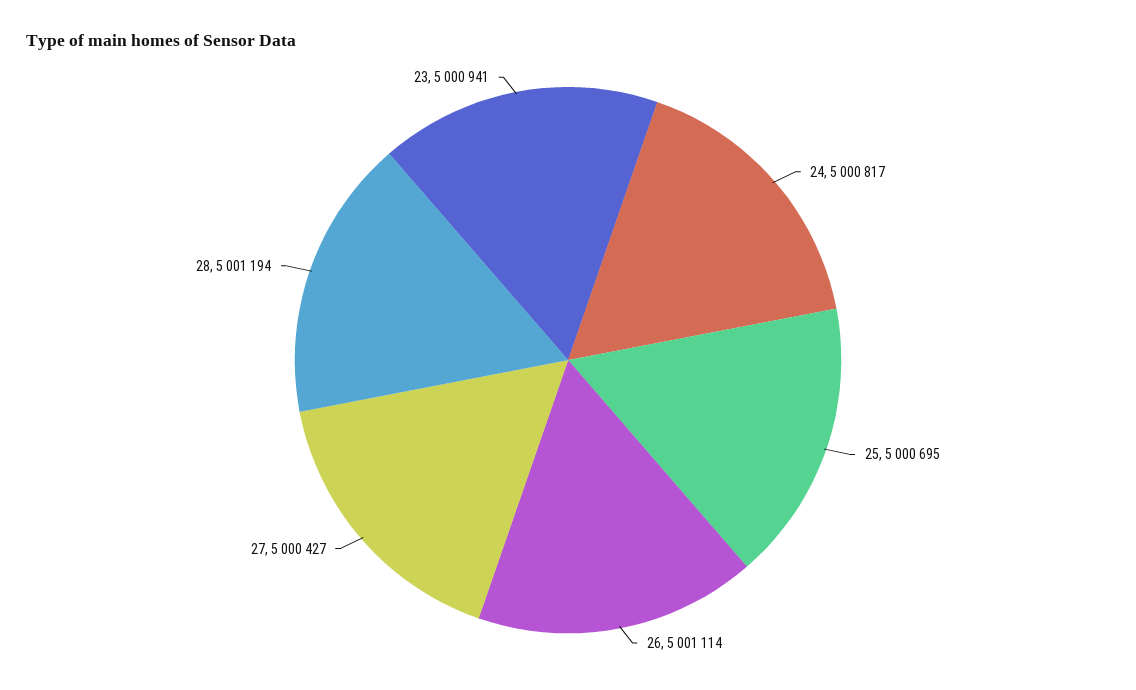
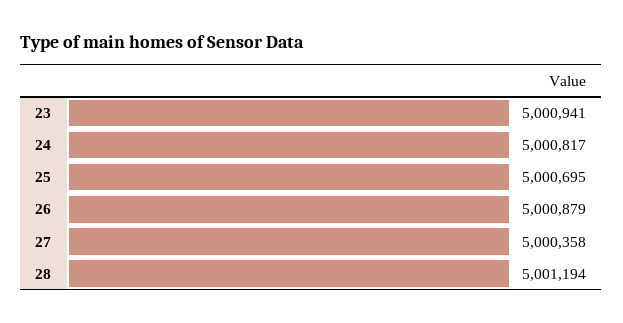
  {
    "24": 5000817,
    "25": 5000695,
-   "26": 5001114,
+   "26": 5000879,
-   "27": 5000427,
+   "27": 5000358,
    "28": 5001194,
    "23": 5000941
  }

